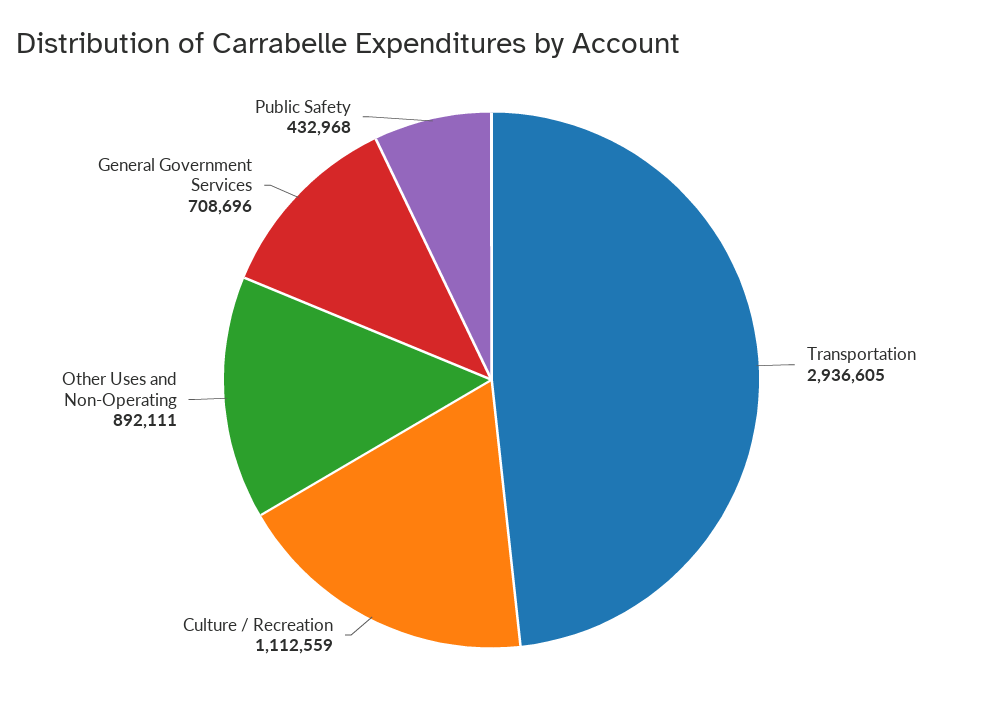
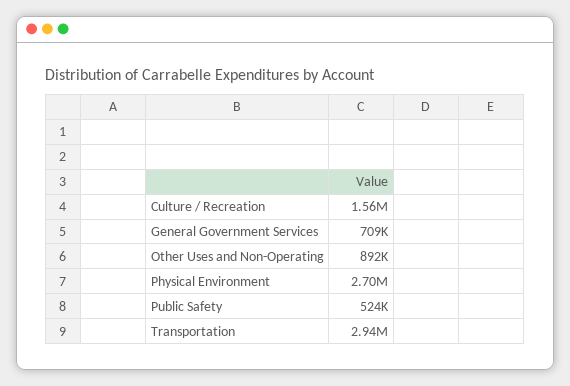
  {
    "Transportation": 2936605,
-   "Culture / Recreation": 1112559,
+   "Culture / Recreation": 1560000,
    "Other Uses and Non-Operating": 892111,
    "General Government Services": 708696,
-   "Public Safety": 432968
+   "Public Safety": 524000,
+   "Physical Environment": 2700000
  }

